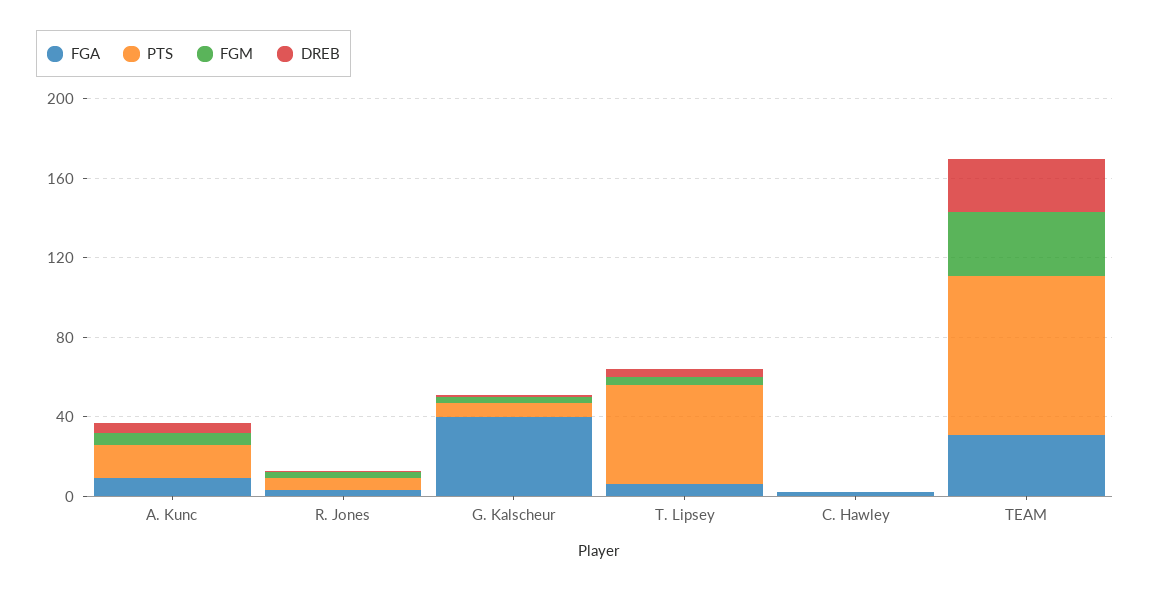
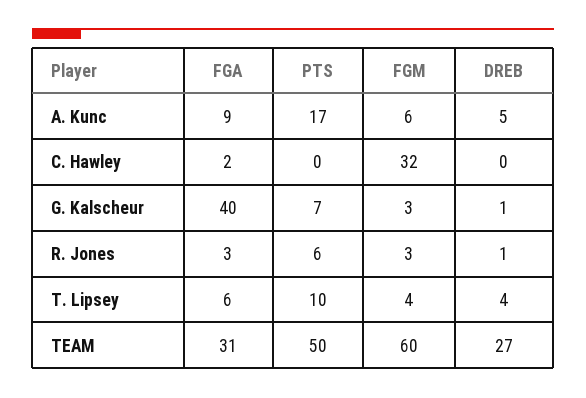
  {
    "FGA": {
      "A. Kunc": 9,
      "R. Jones": 3,
      "G. Kalscheur": 40,
      "T. Lipsey": 6,
      "C. Hawley": 2,
      "TEAM": 31
    },
    "PTS": {
      "A. Kunc": 17,
      "R. Jones": 6,
      "G. Kalscheur": 7,
-     "T. Lipsey": 50,
+     "T. Lipsey": 10,
      "C. Hawley": 0,
-     "TEAM": 80
+     "TEAM": 50
    },
    "FGM": {
      "A. Kunc": 6,
      "R. Jones": 3,
      "G. Kalscheur": 3,
      "T. Lipsey": 4,
-     "C. Hawley": 0,
+     "C. Hawley": 32,
-     "TEAM": 30
+     "TEAM": 60
    },
    "DREB": {
      "A. Kunc": 5,
      "R. Jones": 1,
      "G. Kalscheur": 1,
      "T. Lipsey": 4,
      "C. Hawley": 0,
      "TEAM": 27
    }
  }

